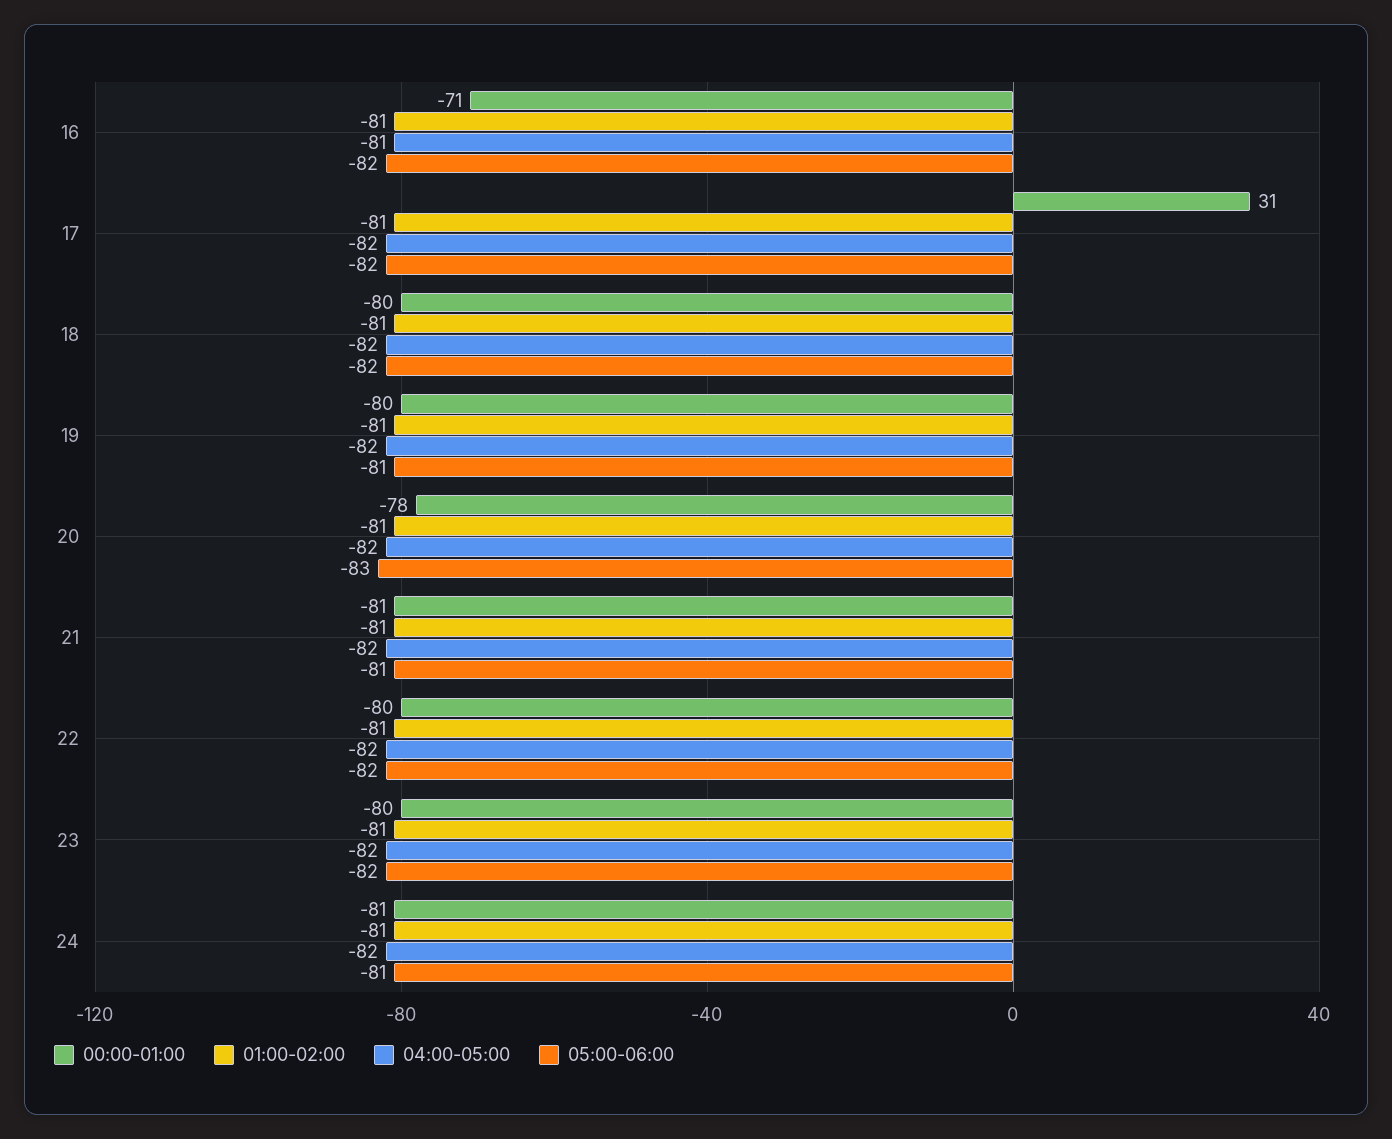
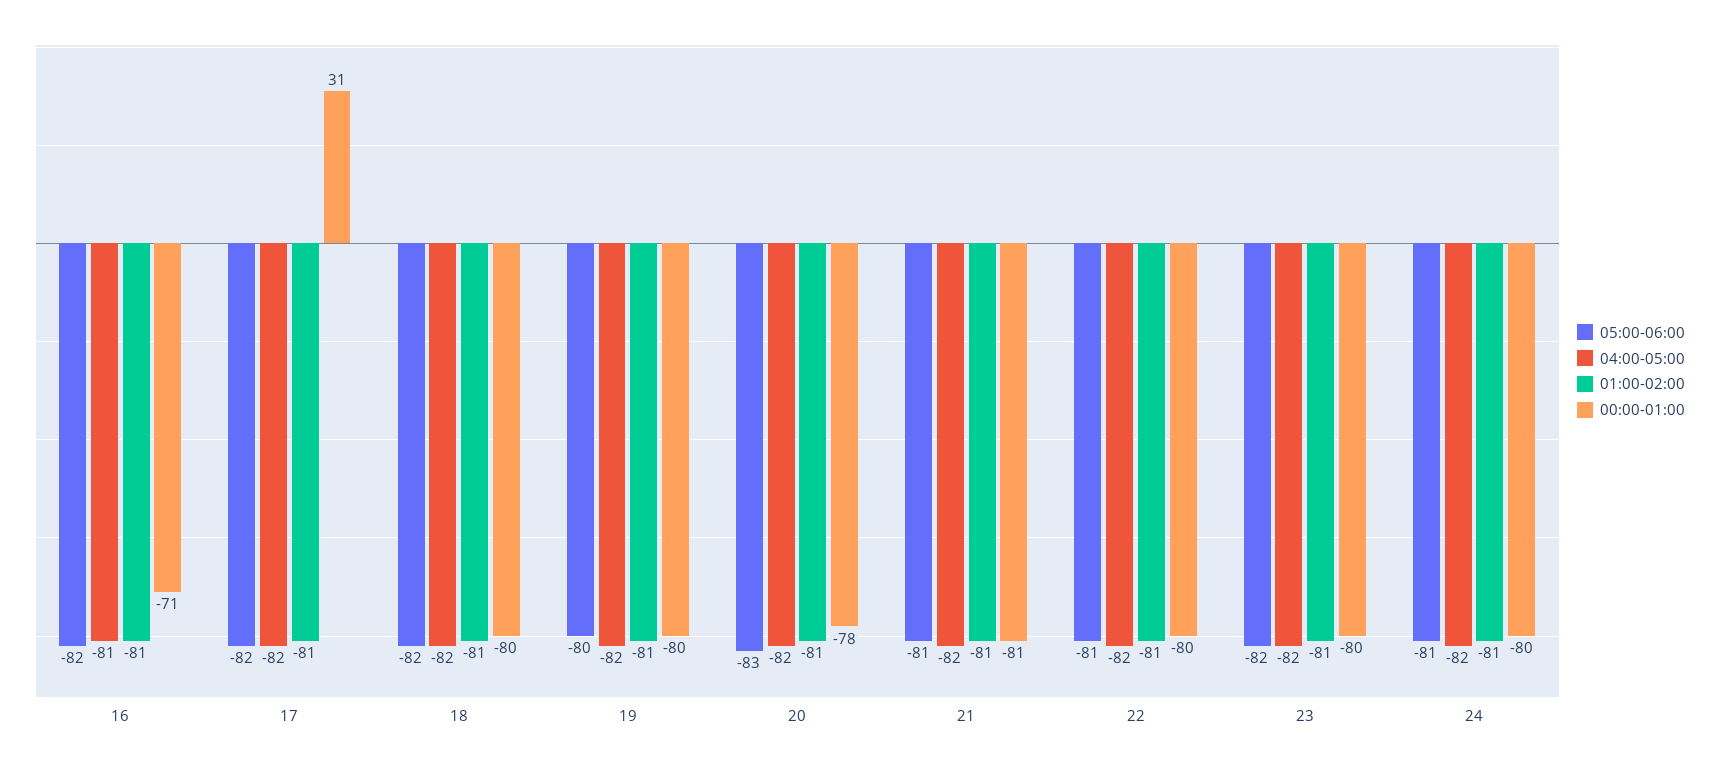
  {
    "00:00-01:00": {
      "16": -71,
      "17": 31,
      "18": -80,
      "19": -80,
      "20": -78,
      "21": -81,
      "22": -80,
      "23": -80,
-     "24": -81
+     "24": -80
    },
    "01:00-02:00": {
      "16": -81,
      "17": -81,
      "18": -81,
      "19": -81,
      "20": -81,
      "21": -81,
      "22": -81,
      "23": -81,
      "24": -81
    },
    "04:00-05:00": {
      "16": -81,
      "17": -82,
      "18": -82,
      "19": -82,
      "20": -82,
      "21": -82,
      "22": -82,
      "23": -82,
      "24": -82
    },
    "05:00-06:00": {
      "16": -82,
      "17": -82,
      "18": -82,
-     "19": -81,
+     "19": -80,
      "20": -83,
      "21": -81,
-     "22": -82,
+     "22": -81,
      "23": -82,
      "24": -81
    }
  }

